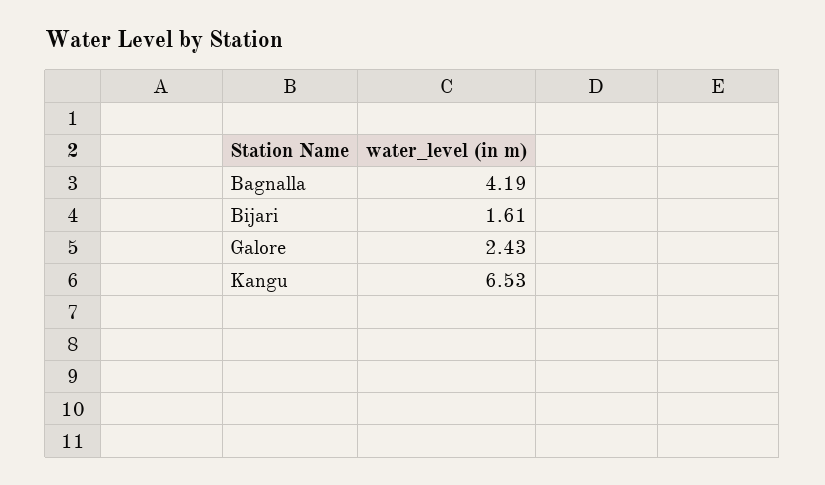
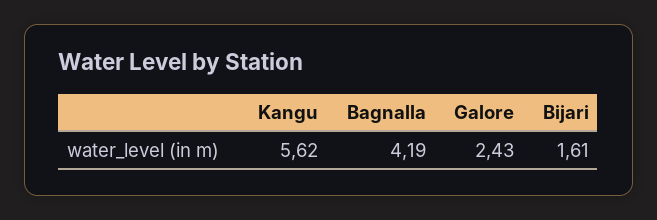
  {
    "Bagnalla": 4.19,
    "Bijari": 1.61,
    "Galore": 2.43,
-   "Kangu": 6.53
+   "Kangu": 5.62
  }

